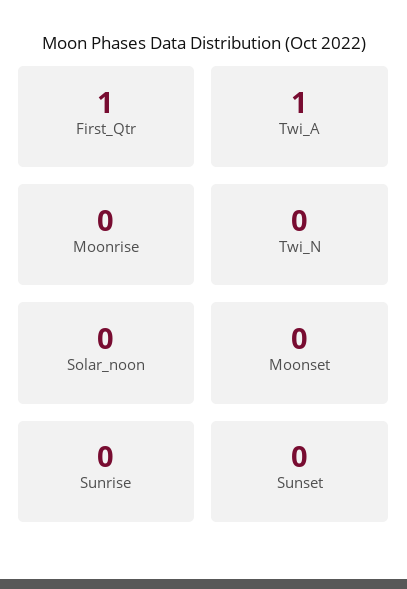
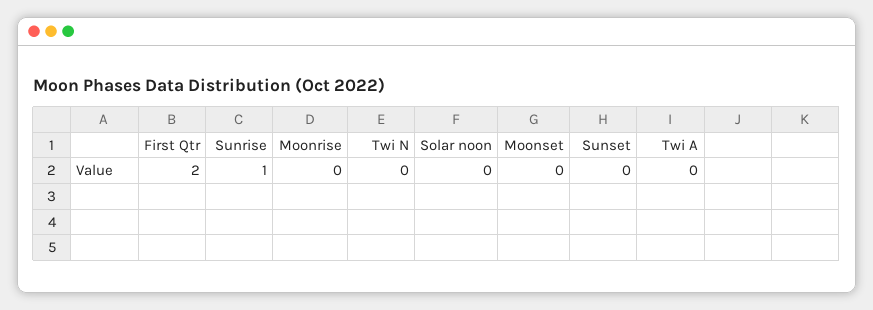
  {
-   "First_Qtr": 1,
+   "First_Qtr": 2,
-   "Twi_A": 1,
+   "Twi_A": 0,
    "Moonrise": 0,
    "Twi_N": 0,
    "Solar_noon": 0,
    "Moonset": 0,
-   "Sunrise": 0,
+   "Sunrise": 1,
    "Sunset": 0
  }

